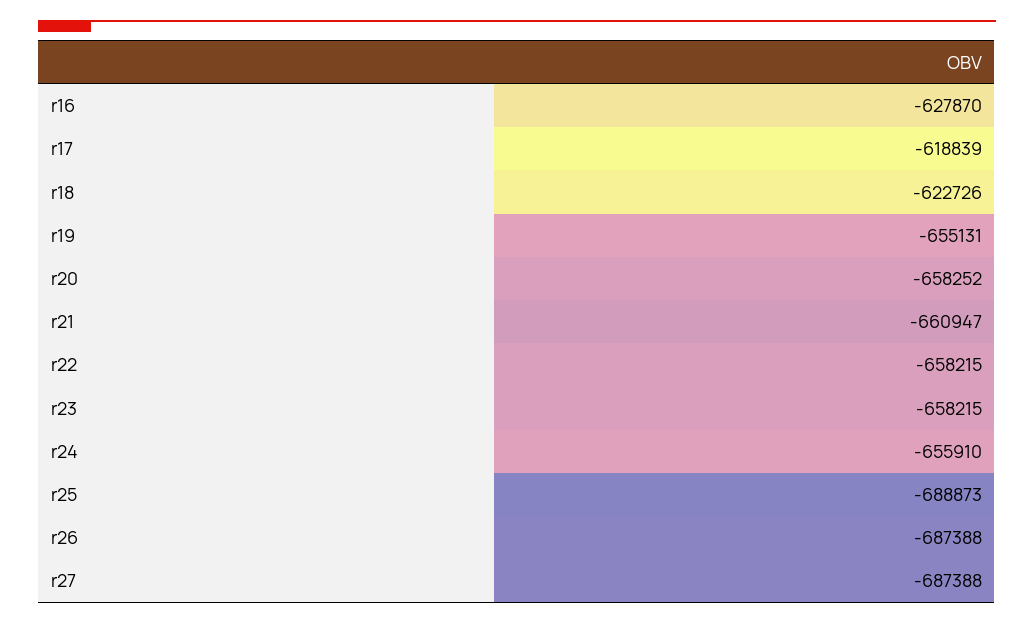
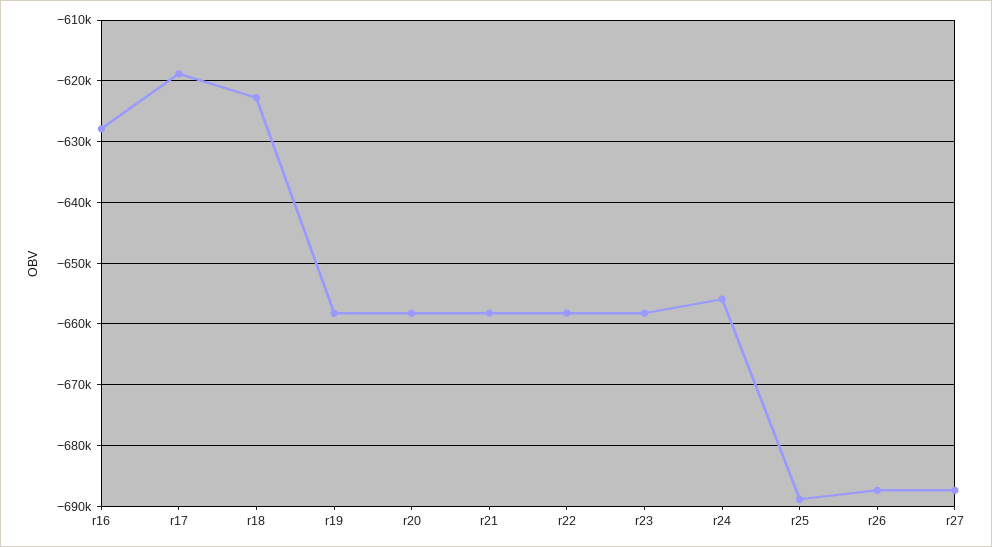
  {
    "r16": -627870,
    "r17": -618839,
    "r18": -622726,
-   "r19": -655131,
+   "r19": -658000,
    "r20": -658252,
-   "r21": -660947,
+   "r21": -658000,
    "r22": -658215,
    "r23": -658215,
    "r24": -655910,
    "r25": -688873,
    "r26": -687388,
    "r27": -687388
  }

